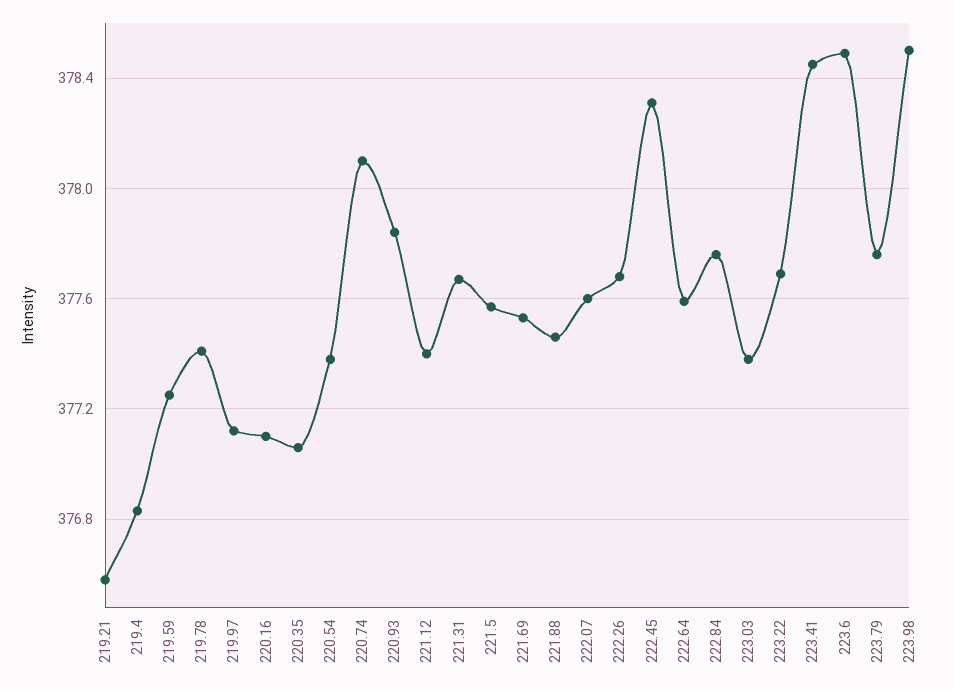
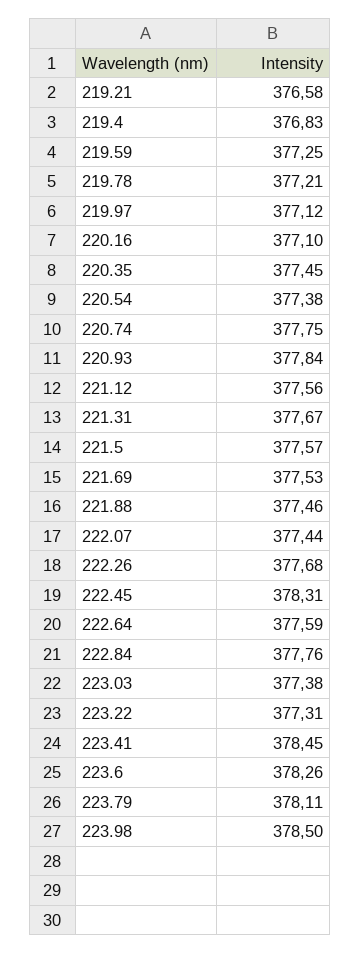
  {
    "219.21": 376.58,
    "219.4": 376.83,
    "219.59": 377.25,
-   "219.78": 377.4,
+   "219.78": 377.21,
    "219.97": 377.12,
    "220.16": 377.1,
-   "220.35": 377.05,
+   "220.35": 377.45,
    "220.54": 377.38,
-   "220.74": 378.1,
+   "220.74": 377.75,
    "220.93": 377.84,
-   "221.12": 377.4,
+   "221.12": 377.56,
    "221.31": 377.67,
    "221.5": 377.57,
    "221.69": 377.53,
    "221.88": 377.46,
-   "222.07": 377.6,
+   "222.07": 377.44,
    "222.26": 377.68,
    "222.45": 378.31,
    "222.64": 377.59,
    "222.84": 377.76,
    "223.03": 377.38,
-   "223.22": 377.7,
+   "223.22": 377.31,
    "223.41": 378.45,
-   "223.6": 378.5,
+   "223.6": 378.26,
-   "223.79": 377.75,
+   "223.79": 378.11,
    "223.98": 378.5
  }

